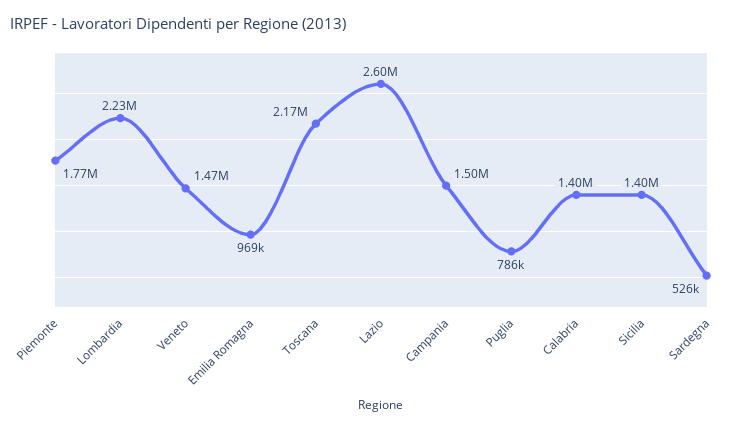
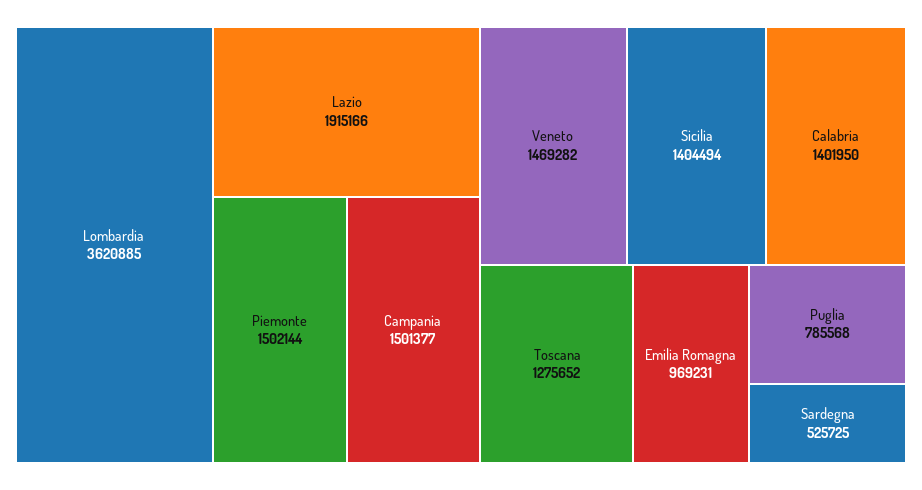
  {
-   "Piemonte": 1770000,
+   "Piemonte": 1502144,
-   "Lombardia": 2230000,
+   "Lombardia": 3620885,
    "Veneto": 1469282,
    "Emilia Romagna": 969231,
-   "Toscana": 2170000,
+   "Toscana": 1275652,
-   "Lazio": 2600000,
+   "Lazio": 1915166,
    "Campania": 1501377,
    "Puglia": 785568,
    "Calabria": 1401950,
    "Sicilia": 1404494,
    "Sardegna": 525725
  }

